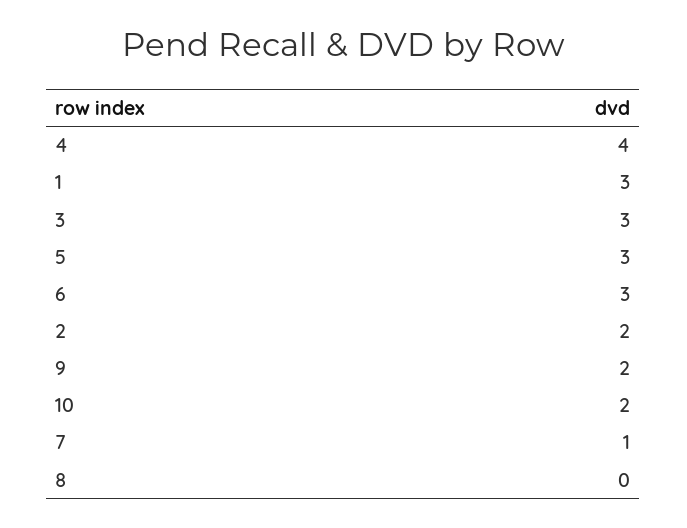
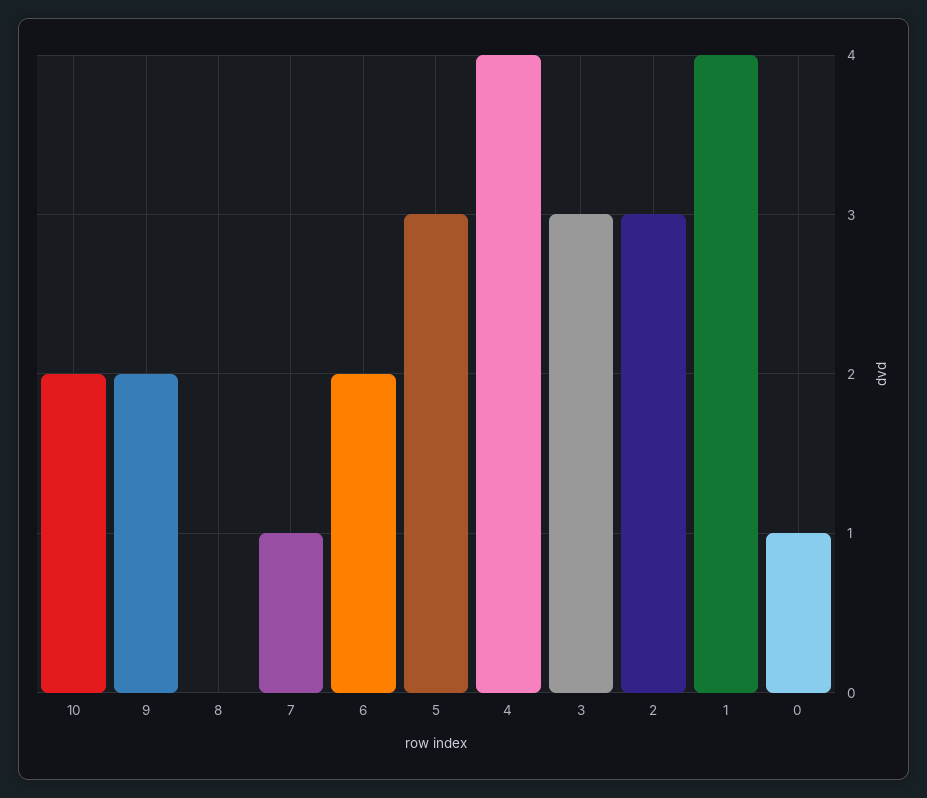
  {
    "4": 4,
-   "1": 3,
+   "1": 4,
    "3": 3,
    "5": 3,
-   "6": 3,
+   "6": 2,
-   "2": 2,
+   "2": 3,
    "9": 2,
    "10": 2,
    "7": 1,
-   "8": 0
+   "8": 0,
+   "0": 1
  }

